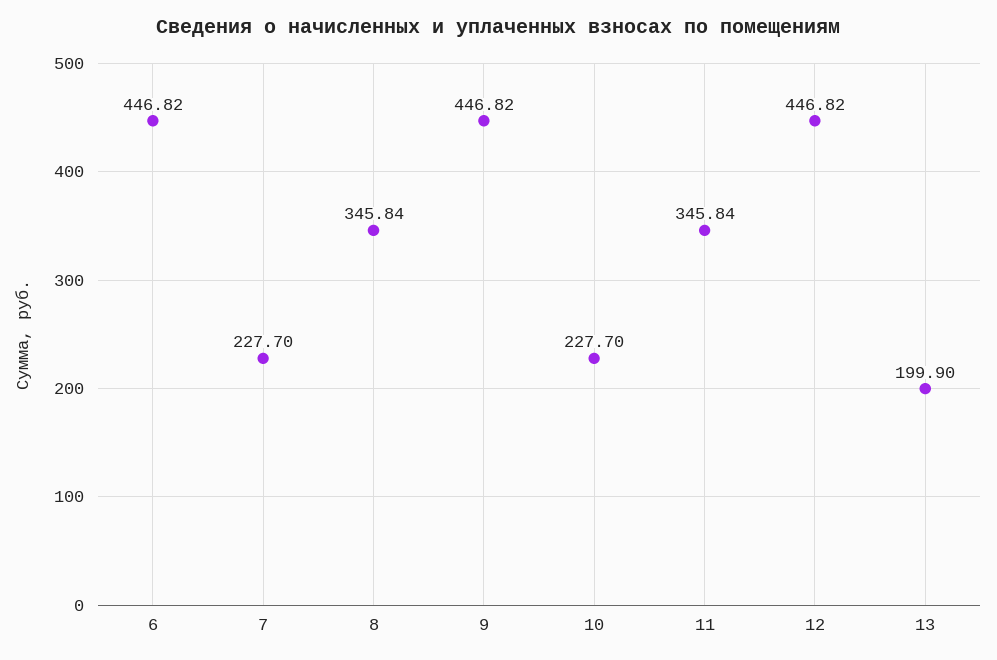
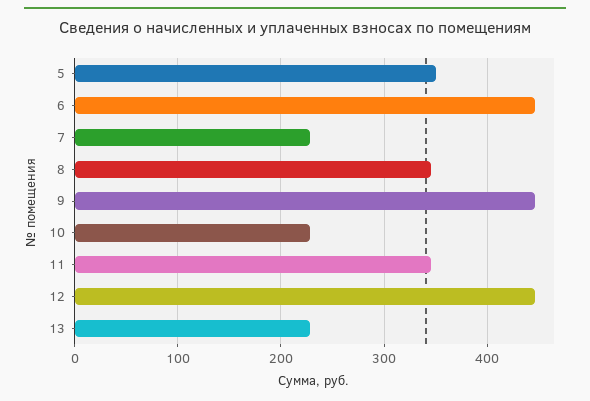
  {
    "6": 446.82,
    "7": 227.7,
    "8": 345.84,
    "9": 446.82,
    "10": 227.7,
    "11": 345.84,
    "12": 446.82,
-   "13": 199.9
+   "13": 230,
+   "5": 350
  }

